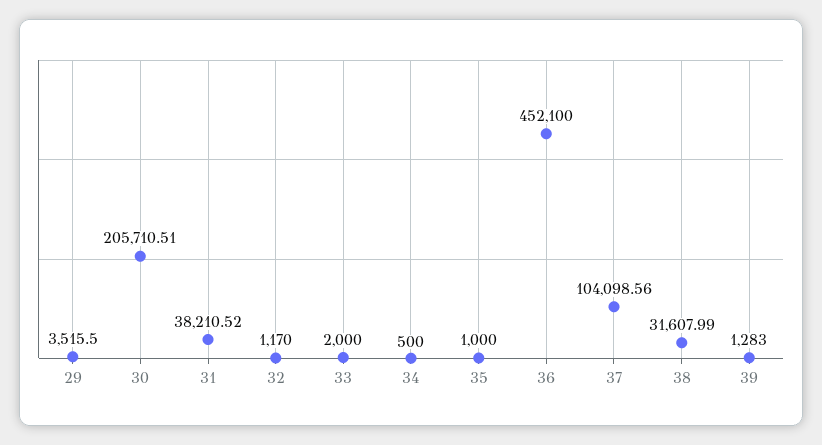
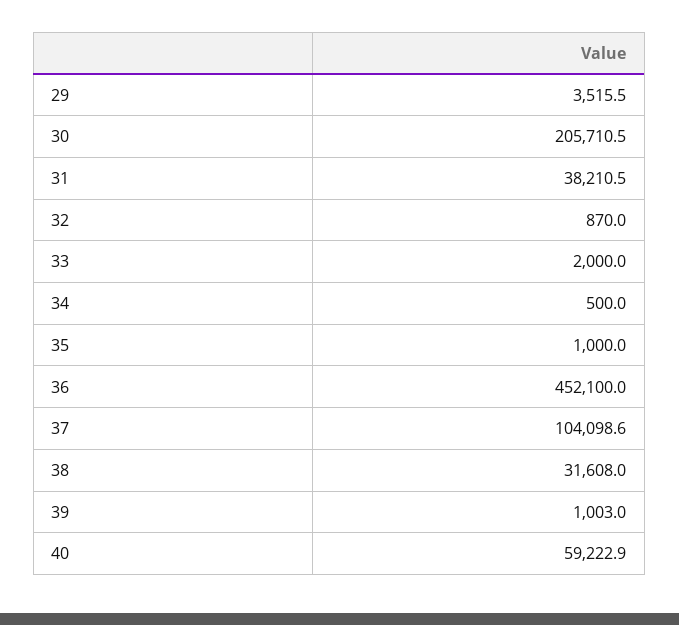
  {
    "29": 3515.5,
    "30": 205710.51,
    "31": 38210.52,
-   "32": 1170,
+   "32": 870,
    "33": 2000,
    "34": 500,
    "35": 1000,
    "36": 452100,
    "37": 104098.56,
    "38": 31607.99,
-   "39": 1283
+   "39": 1003,
+   "40": 59222.9
  }

